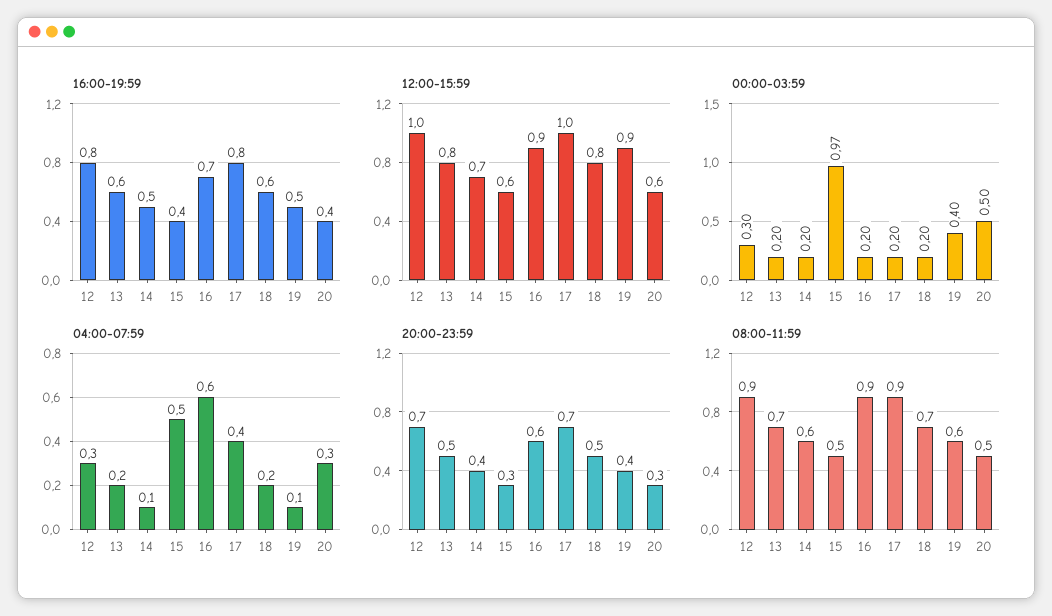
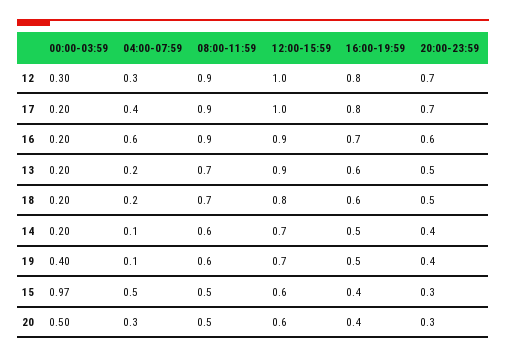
  {
    "16:00-19:59": {
      "12": 0.8,
      "13": 0.6,
      "14": 0.5,
      "15": 0.4,
      "16": 0.7,
      "17": 0.8,
      "18": 0.6,
      "19": 0.5,
      "20": 0.4
    },
    "12:00-15:59": {
      "12": 1,
-     "13": 0.8,
+     "13": 0.9,
      "14": 0.7,
      "15": 0.6,
      "16": 0.9,
      "17": 1,
      "18": 0.8,
-     "19": 0.9,
+     "19": 0.7,
      "20": 0.6
    },
    "00:00-03:59": {
      "12": 0.3,
      "13": 0.2,
      "14": 0.2,
      "15": 0.97,
      "16": 0.2,
      "17": 0.2,
      "18": 0.2,
      "19": 0.4,
      "20": 0.5
    },
    "04:00-07:59": {
      "12": 0.3,
      "13": 0.2,
      "14": 0.1,
      "15": 0.5,
      "16": 0.6,
      "17": 0.4,
      "18": 0.2,
      "19": 0.1,
      "20": 0.3
    },
    "20:00-23:59": {
      "12": 0.7,
      "13": 0.5,
      "14": 0.4,
      "15": 0.3,
      "16": 0.6,
      "17": 0.7,
      "18": 0.5,
      "19": 0.4,
      "20": 0.3
    },
    "08:00-11:59": {
      "12": 0.9,
      "13": 0.7,
      "14": 0.6,
      "15": 0.5,
      "16": 0.9,
      "17": 0.9,
      "18": 0.7,
      "19": 0.6,
      "20": 0.5
    }
  }

